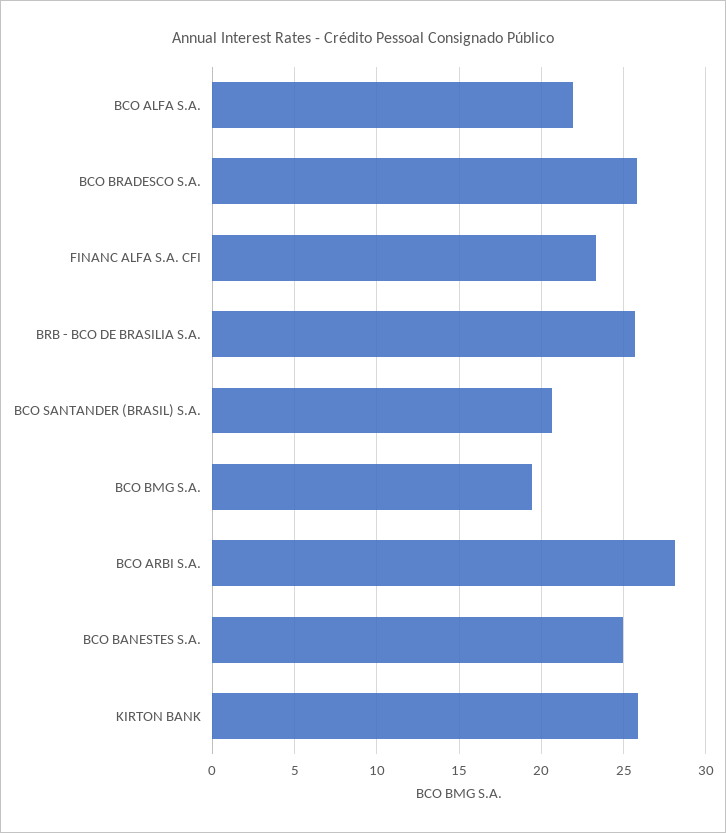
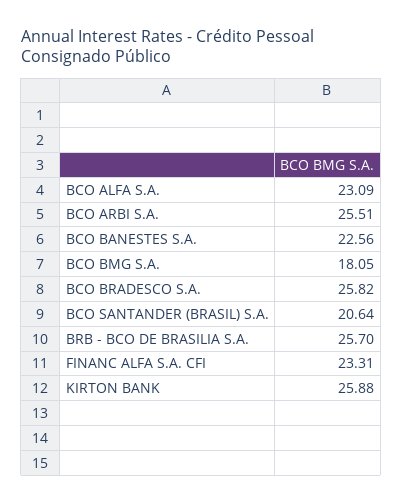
  {
-   "BCO ALFA S.A.": 22,
+   "BCO ALFA S.A.": 23.09,
    "BCO BRADESCO S.A.": 25.82,
    "FINANC ALFA S.A. CFI": 23.31,
    "BRB - BCO DE BRASILIA S.A.": 25.7,
    "BCO SANTANDER (BRASIL) S.A.": 20.64,
-   "BCO BMG S.A.": 19.5,
+   "BCO BMG S.A.": 18.05,
-   "BCO ARBI S.A.": 28,
+   "BCO ARBI S.A.": 25.51,
-   "BCO BANESTES S.A.": 25,
+   "BCO BANESTES S.A.": 22.56,
    "KIRTON BANK": 25.88
  }

